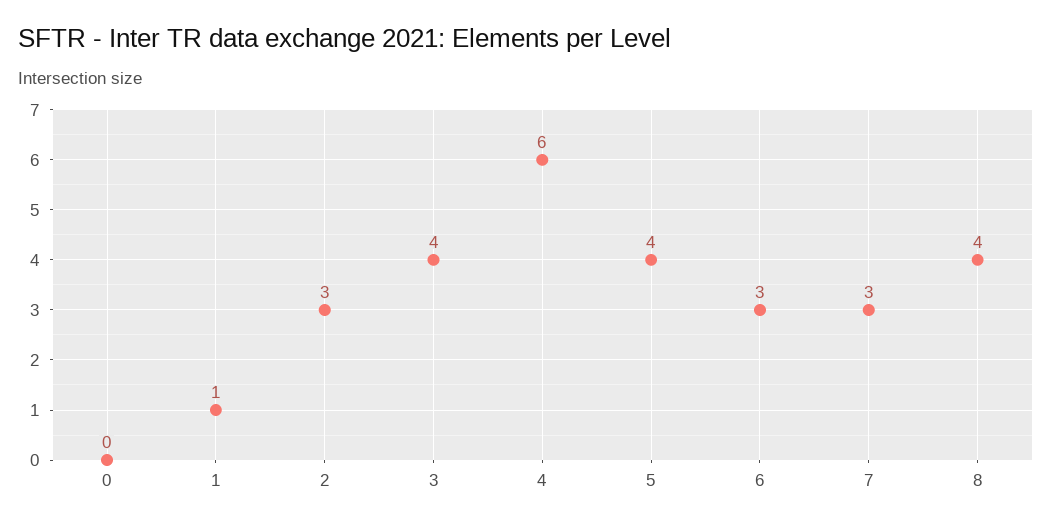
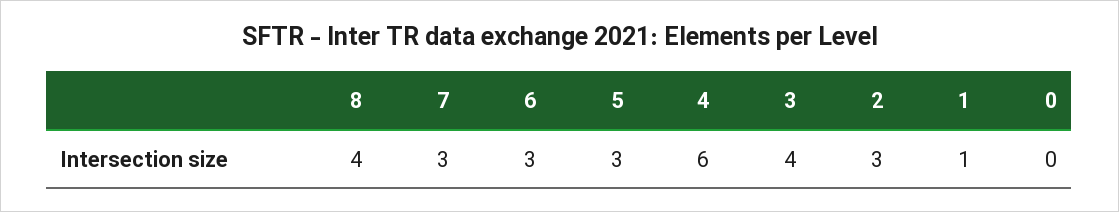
  {
    "0": 0,
    "1": 1,
    "2": 3,
    "3": 4,
    "4": 6,
-   "5": 4,
+   "5": 3,
    "6": 3,
    "7": 3,
    "8": 4
  }

